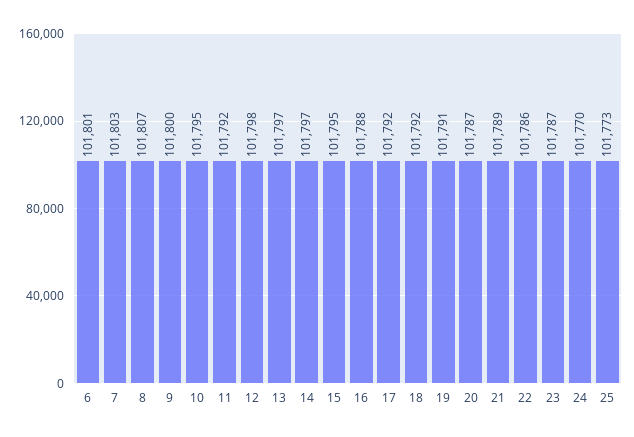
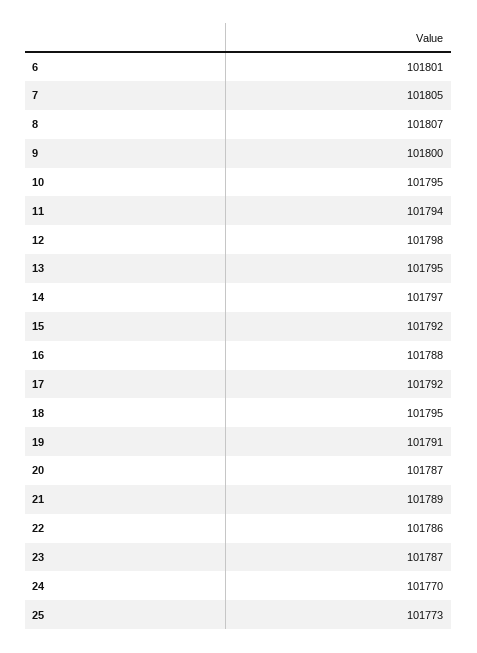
  {
    "6": 101801,
-   "7": 101803,
+   "7": 101805,
    "8": 101807,
    "9": 101800,
    "10": 101795,
-   "11": 101792,
+   "11": 101794,
    "12": 101798,
-   "13": 101797,
+   "13": 101795,
    "14": 101797,
-   "15": 101795,
+   "15": 101792,
    "16": 101788,
    "17": 101792,
-   "18": 101792,
+   "18": 101795,
    "19": 101791,
    "20": 101787,
    "21": 101789,
    "22": 101786,
    "23": 101787,
    "24": 101770,
    "25": 101773
  }

